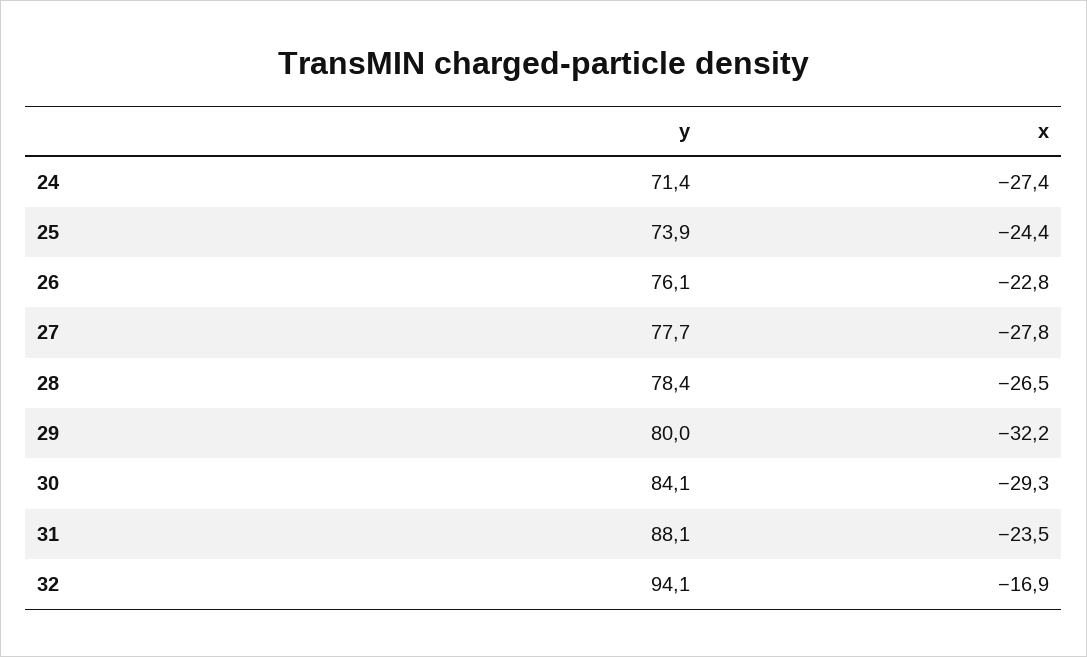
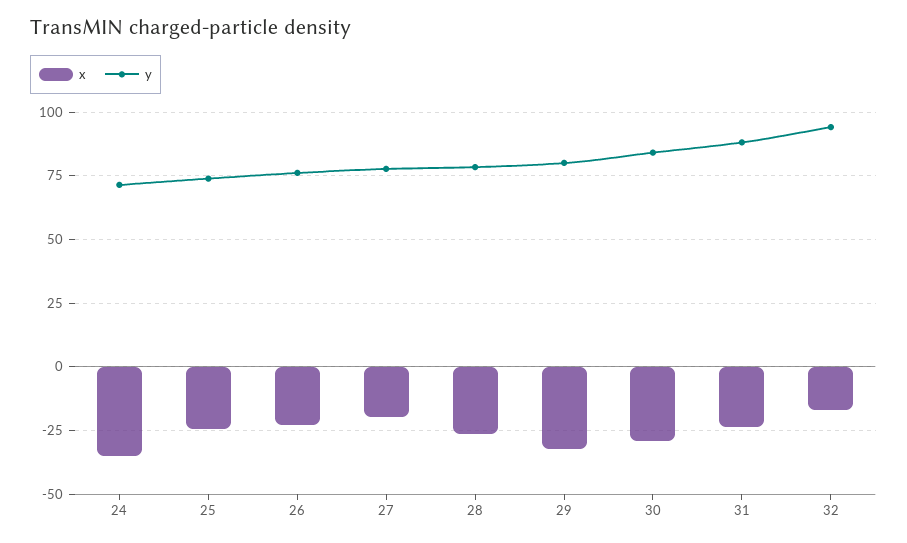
  {
    "y": {
      "24": 71.4,
      "25": 73.9,
      "26": 76.1,
      "27": 77.7,
      "28": 78.4,
      "29": 80,
      "30": 84.1,
      "31": 88.1,
      "32": 94.1
    },
    "x": {
-     "24": -27.4,
+     "24": -35,
      "25": -24.4,
      "26": -22.8,
-     "27": -27.8,
+     "27": -20,
      "28": -26.5,
      "29": -32.2,
      "30": -29.3,
      "31": -23.5,
      "32": -16.9
    }
  }

